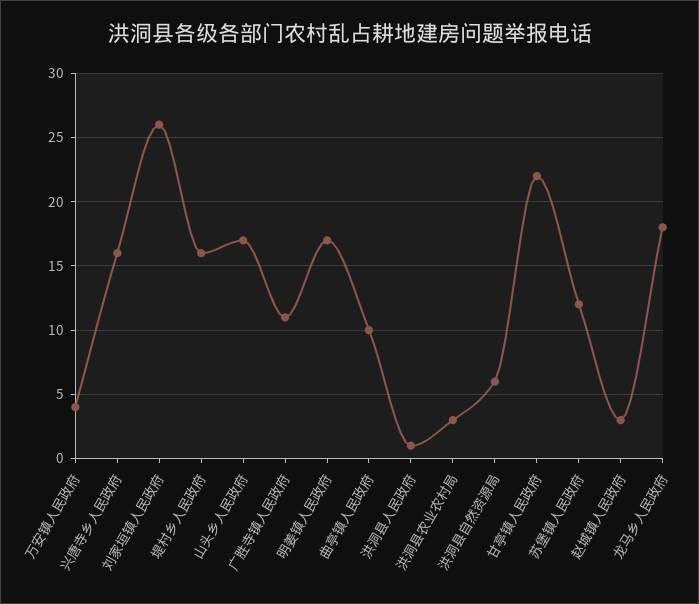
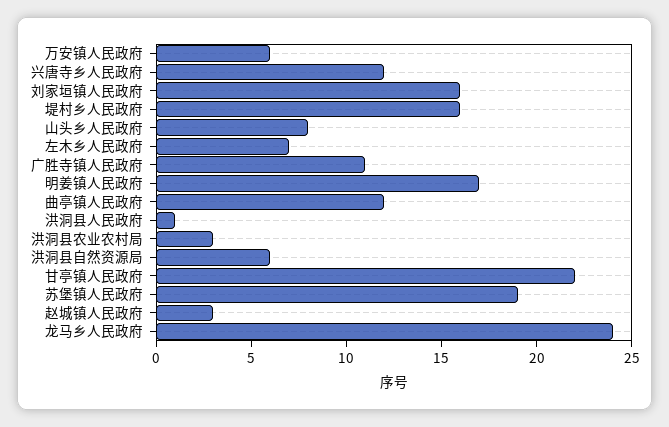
  {
-   "万安镇人民政府": 4,
+   "万安镇人民政府": 6,
-   "兴唐寺乡人民政府": 16,
+   "兴唐寺乡人民政府": 12,
-   "刘家垣镇人民政府": 26,
+   "刘家垣镇人民政府": 16,
    "堤村乡人民政府": 16,
-   "山头乡人民政府": 17,
+   "山头乡人民政府": 8,
    "广胜寺镇人民政府": 11,
    "明姜镇人民政府": 17,
-   "曲亭镇人民政府": 10,
+   "曲亭镇人民政府": 12,
    "洪洞县人民政府": 1,
    "洪洞县农业农村局": 3,
    "洪洞县自然资源局": 6,
    "甘亭镇人民政府": 22,
-   "苏堡镇人民政府": 12,
+   "苏堡镇人民政府": 19,
    "赵城镇人民政府": 3,
-   "龙马乡人民政府": 18
+   "龙马乡人民政府": 24,
+   "左木乡人民政府": 7
  }

